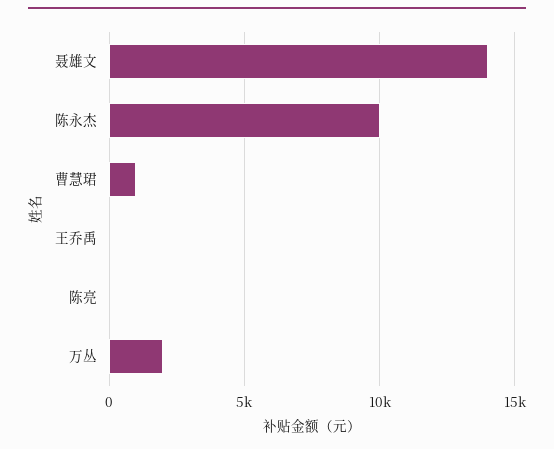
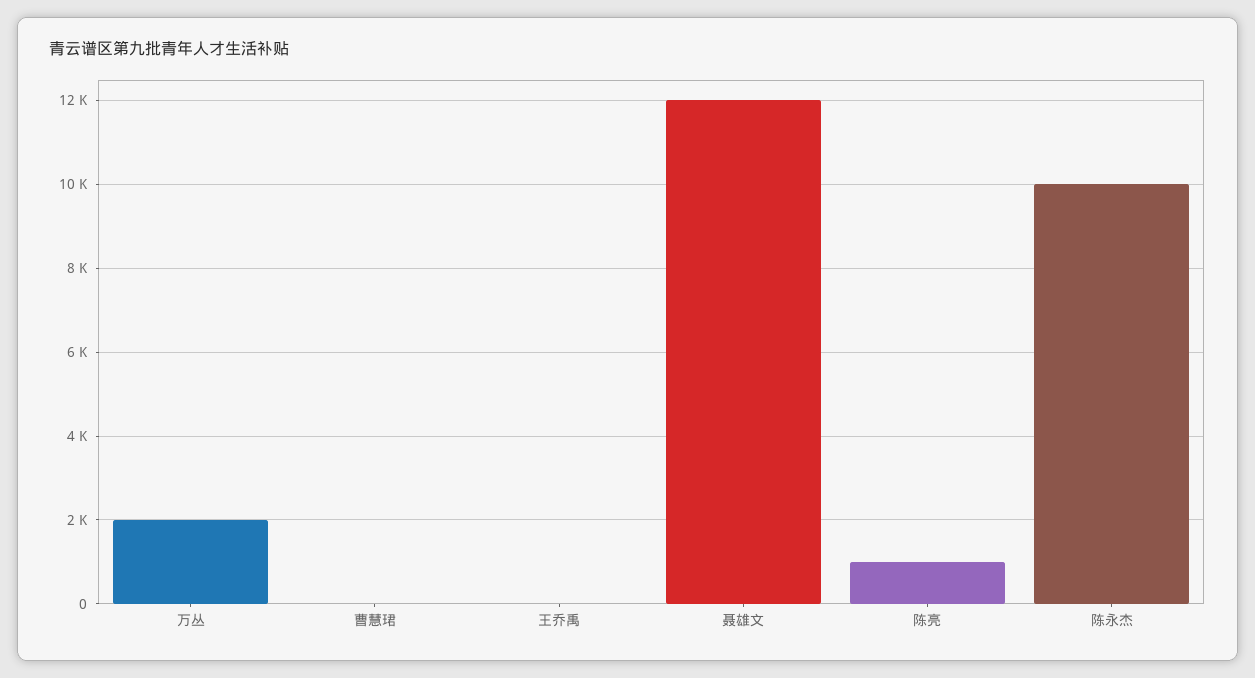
  {
-   "聂雄文": 14000,
+   "聂雄文": 12000,
    "陈永杰": 10000,
-   "曹慧珺": 1000,
+   "曹慧珺": 0,
    "王乔禹": 0,
-   "陈亮": 0,
+   "陈亮": 1000,
    "万丛": 2000
  }

